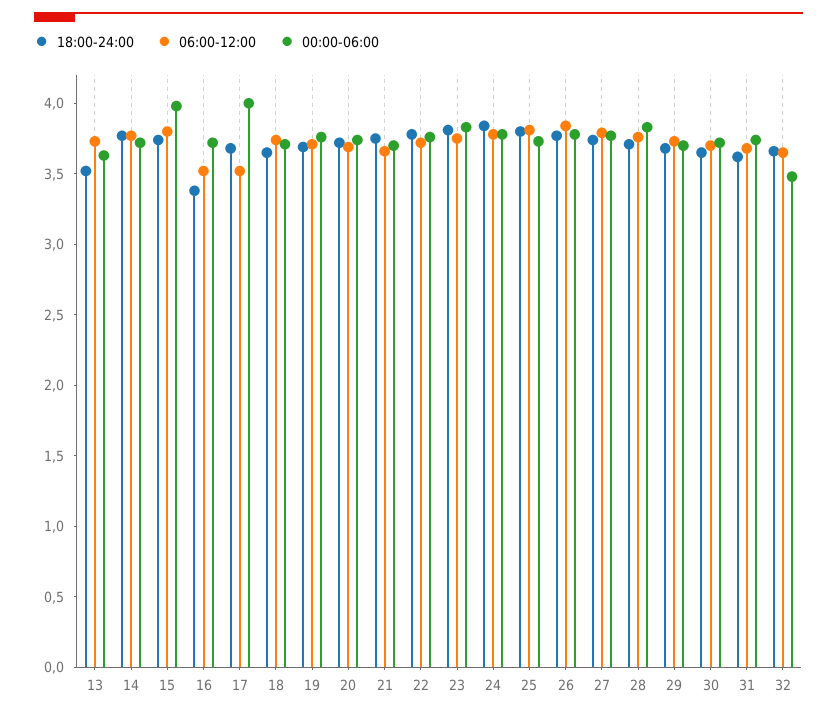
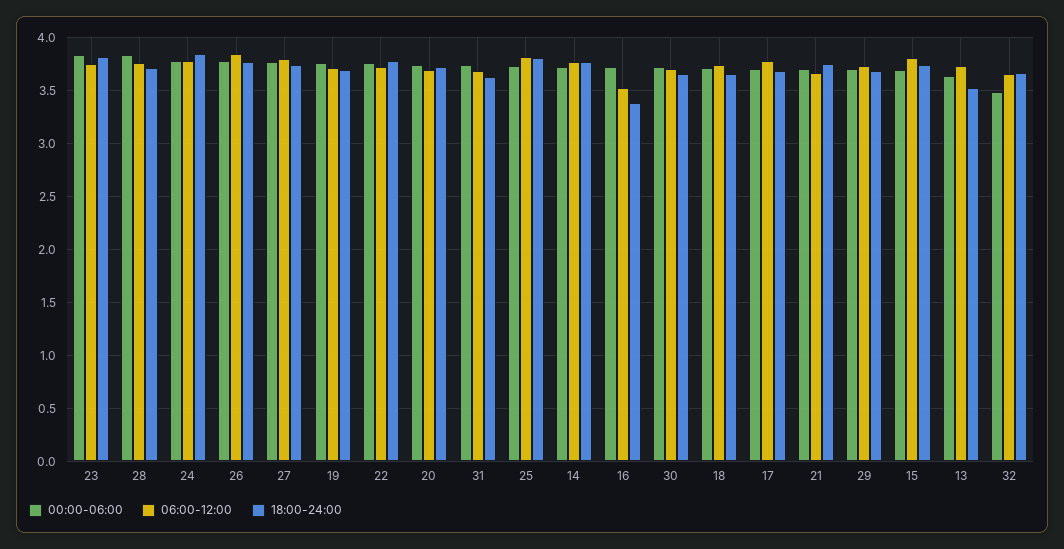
  {
    "18:00-24:00": {
      "13": 3.5,
      "14": 3.8,
      "15": 3.7,
      "16": 3.4,
      "17": 3.7,
      "18": 3.7,
      "19": 3.7,
      "20": 3.7,
      "21": 3.8,
      "22": 3.8,
      "23": 3.8,
      "24": 3.8,
      "25": 3.8,
      "26": 3.8,
      "27": 3.7,
      "28": 3.7,
      "29": 3.7,
      "30": 3.7,
      "31": 3.6,
      "32": 3.7
    },
    "06:00-12:00": {
      "13": 3.7,
      "14": 3.8,
      "15": 3.8,
      "16": 3.5,
-     "17": 3.5,
+     "17": 3.8,
      "18": 3.7,
      "19": 3.7,
      "20": 3.7,
      "21": 3.7,
      "22": 3.7,
      "23": 3.8,
      "24": 3.8,
      "25": 3.8,
      "26": 3.8,
      "27": 3.8,
      "28": 3.8,
      "29": 3.7,
      "30": 3.7,
      "31": 3.7,
      "32": 3.7
    },
    "00:00-06:00": {
      "13": 3.6,
      "14": 3.7,
-     "15": 4,
+     "15": 3.7,
      "16": 3.7,
-     "17": 4,
+     "17": 3.7,
      "18": 3.7,
      "19": 3.8,
      "20": 3.7,
      "21": 3.7,
      "22": 3.8,
      "23": 3.8,
      "24": 3.8,
      "25": 3.7,
      "26": 3.8,
      "27": 3.8,
      "28": 3.8,
      "29": 3.7,
      "30": 3.7,
      "31": 3.7,
      "32": 3.5
    }
  }

